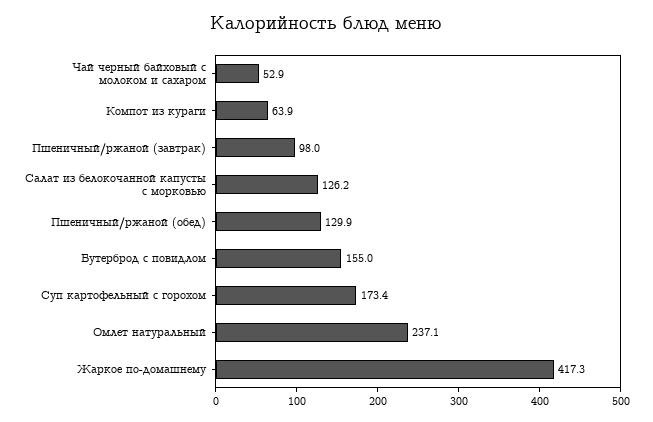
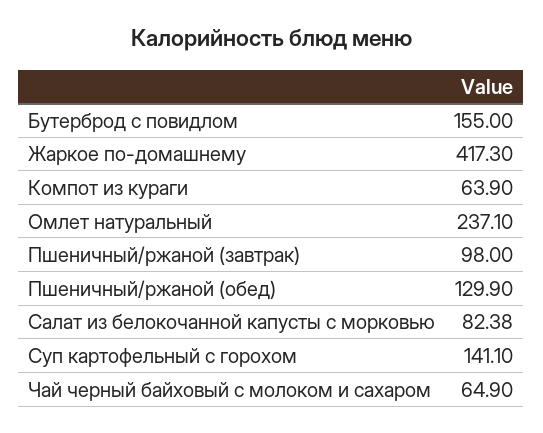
  {
-   "Чай черный байховый с молоком и сахаром": 52.9,
+   "Чай черный байховый с молоком и сахаром": 64.9,
    "Компот из кураги": 63.9,
    "Пшеничный/ржаной (завтрак)": 98,
-   "Салат из белокочанной капусты с морковью": 126.2,
+   "Салат из белокочанной капусты с морковью": 82.38,
    "Пшеничный/ржаной (обед)": 129.9,
    "Бутерброд с повидлом": 155,
-   "Суп картофельный с горохом": 173.4,
+   "Суп картофельный с горохом": 141.1,
    "Омлет натуральный": 237.1,
    "Жаркое по-домашнему": 417.3
  }

